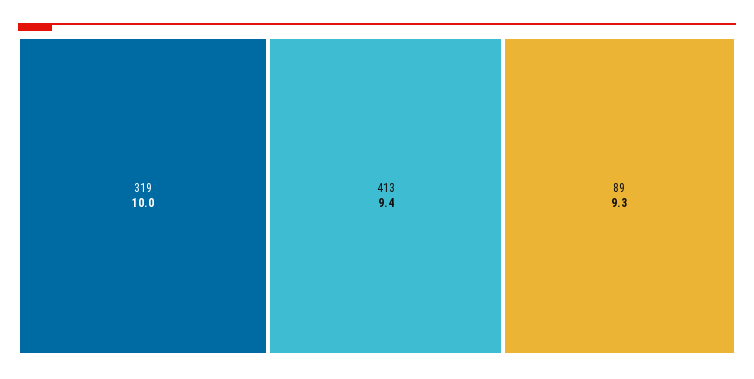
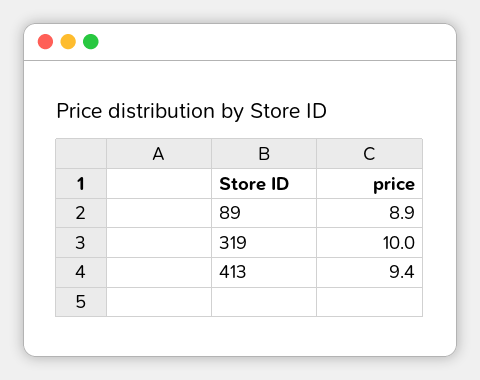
  {
    "319": 10,
    "413": 9.4,
-   "89": 9.3
+   "89": 8.9
  }

